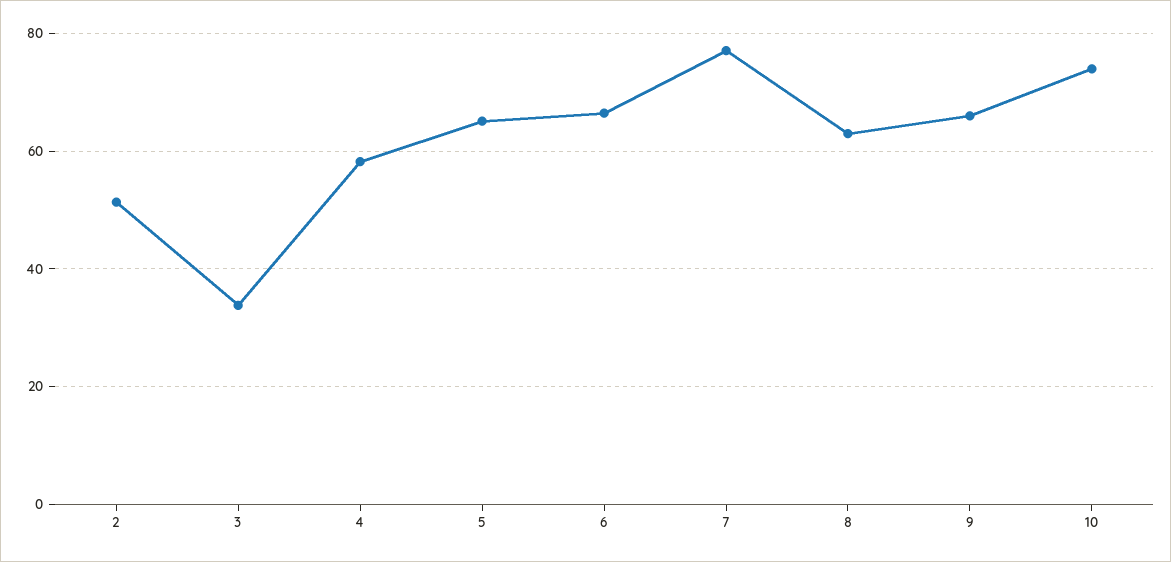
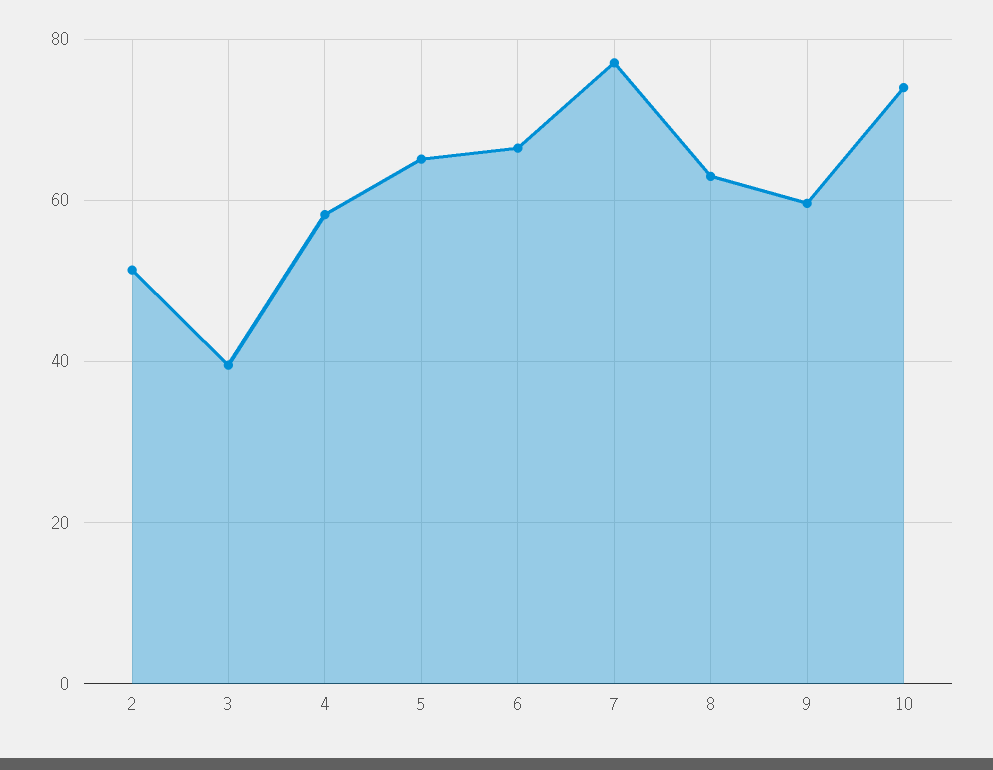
  {
    "2": 52,
-   "3": 34,
+   "3": 40,
    "4": 58,
    "5": 66,
    "6": 66,
    "7": 78,
    "8": 62,
-   "9": 66,
+   "9": 60,
    "10": 74
  }

